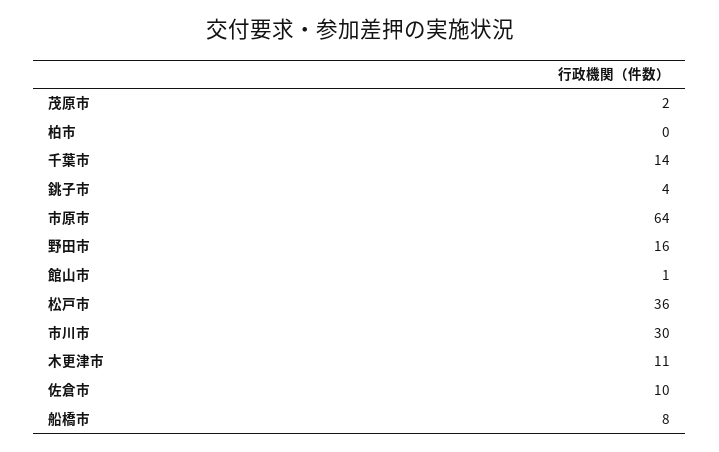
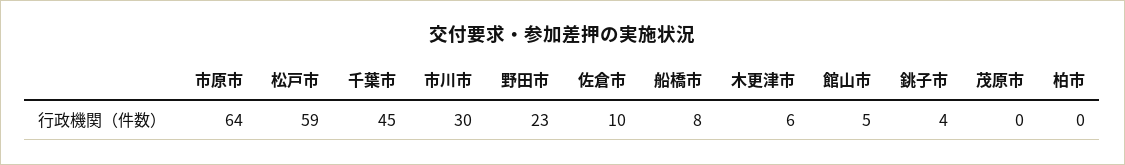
  {
-   "茂原市": 2,
+   "茂原市": 0,
    "柏市": 0,
-   "千葉市": 14,
+   "千葉市": 45,
    "銚子市": 4,
    "市原市": 64,
-   "野田市": 16,
+   "野田市": 23,
-   "館山市": 1,
+   "館山市": 5,
-   "松戸市": 36,
+   "松戸市": 59,
    "市川市": 30,
-   "木更津市": 11,
+   "木更津市": 6,
    "佐倉市": 10,
    "船橋市": 8
  }

